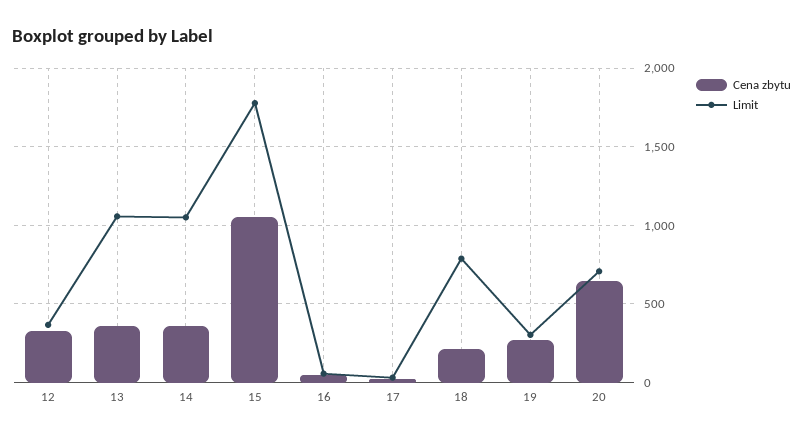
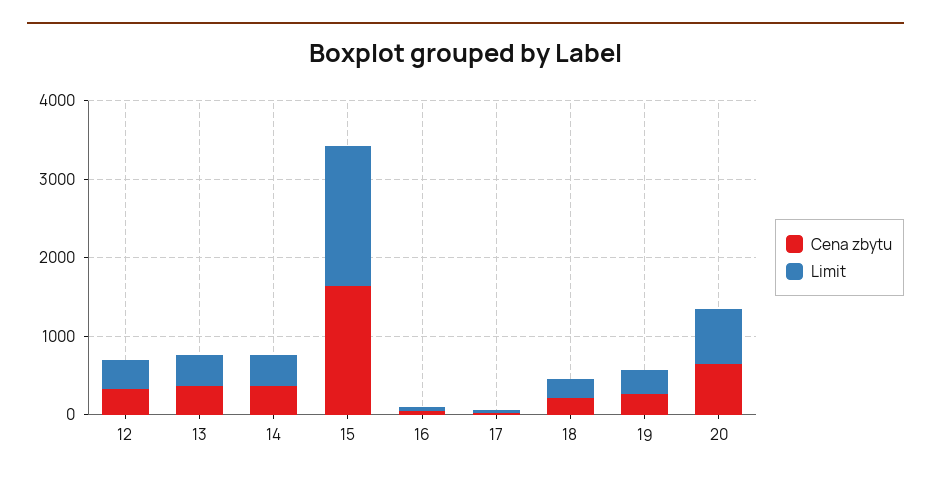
  {
    "Cena zbytu": {
      "12": 350,
      "13": 350,
      "14": 350,
-     "15": 1050,
+     "15": 1600,
      "16": 50,
      "17": 0,
      "18": 200,
      "19": 250,
      "20": 650
    },
    "Limit": {
      "12": 350,
-     "13": 1050,
+     "13": 400,
-     "14": 1050,
+     "14": 400,
      "15": 1800,
      "16": 50,
      "17": 50,
-     "18": 800,
+     "18": 200,
      "19": 300,
      "20": 700
    }
  }

